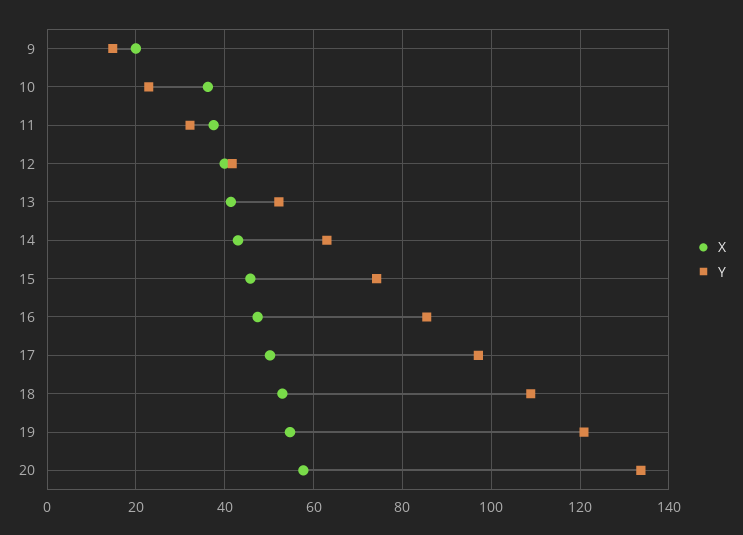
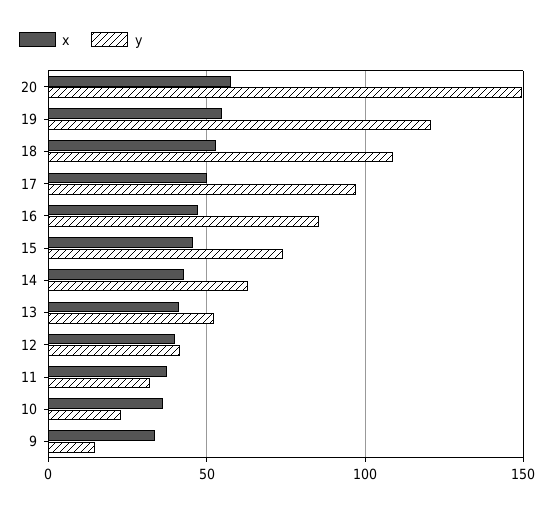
  {
    "X": {
-     "9": 20,
+     "9": 35,
      "10": 36,
      "11": 38,
      "12": 40,
      "13": 42,
      "14": 44,
      "15": 46,
      "16": 48,
      "17": 50,
      "18": 54,
      "19": 54,
      "20": 58
    },
    "Y": {
      "9": 14,
      "10": 22,
      "11": 32,
      "12": 42,
      "13": 52,
      "14": 64,
      "15": 74,
      "16": 86,
      "17": 98,
      "18": 108,
      "19": 120,
-     "20": 134
+     "20": 150
    }
  }

